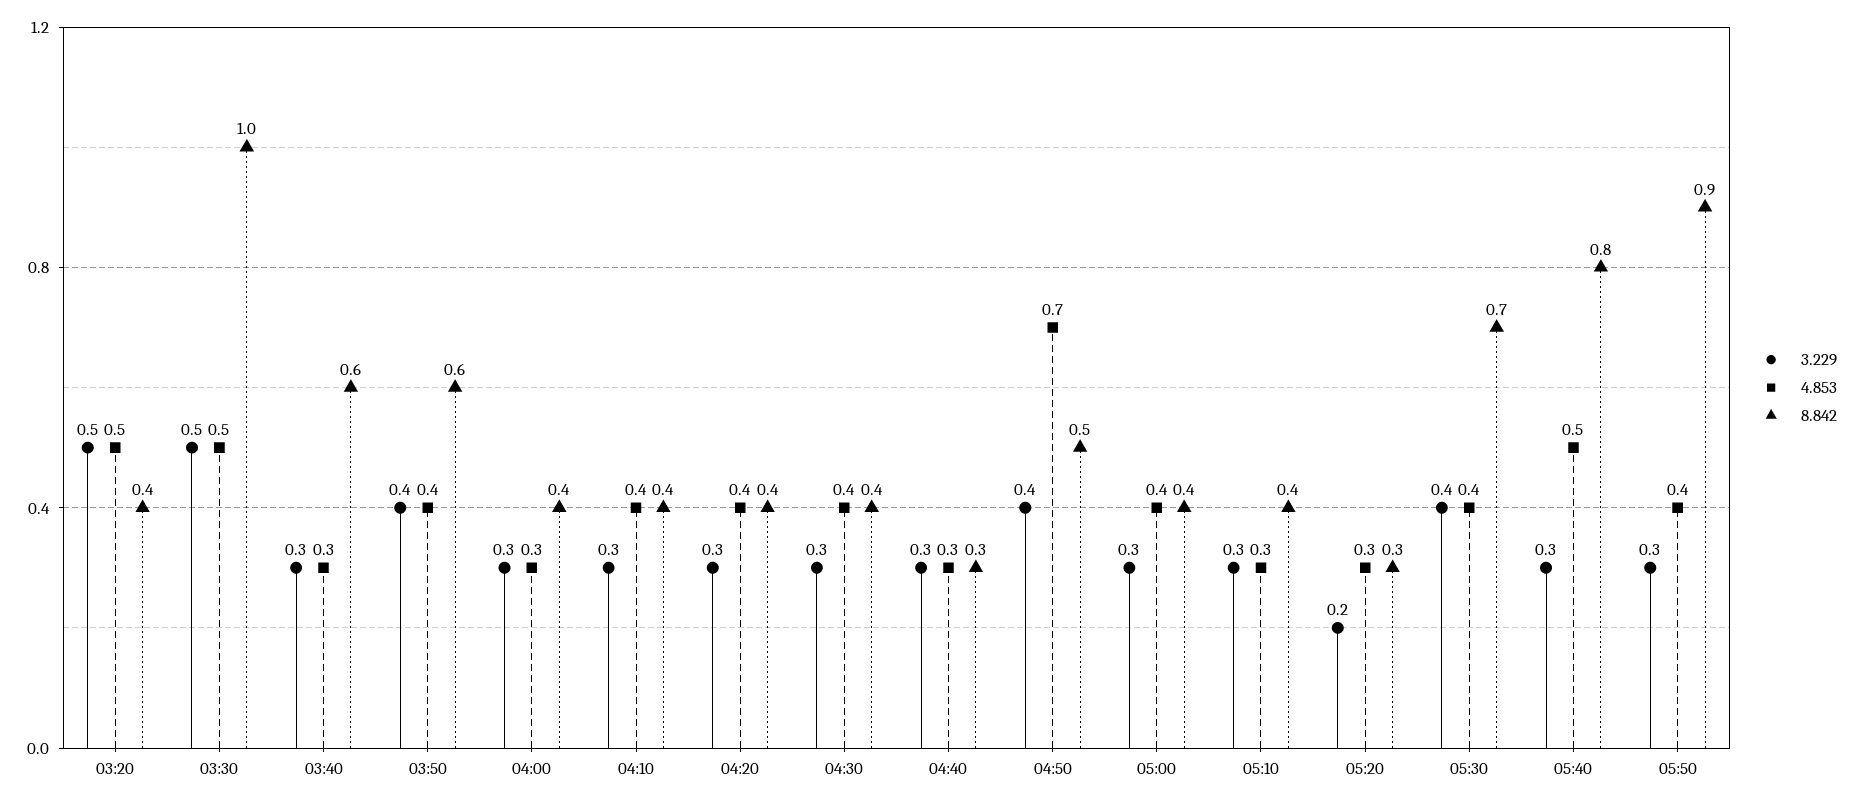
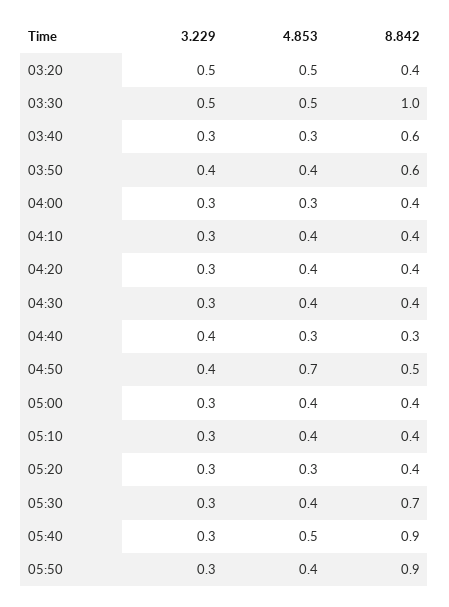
  {
    "3.229": {
      "03:20": 0.5,
      "03:30": 0.5,
      "03:40": 0.3,
      "03:50": 0.4,
      "04:00": 0.3,
      "04:10": 0.3,
      "04:20": 0.3,
      "04:30": 0.3,
-     "04:40": 0.3,
+     "04:40": 0.4,
      "04:50": 0.4,
      "05:00": 0.3,
      "05:10": 0.3,
-     "05:20": 0.2,
+     "05:20": 0.3,
-     "05:30": 0.4,
+     "05:30": 0.3,
      "05:40": 0.3,
      "05:50": 0.3
    },
    "4.853": {
      "03:20": 0.5,
      "03:30": 0.5,
      "03:40": 0.3,
      "03:50": 0.4,
      "04:00": 0.3,
      "04:10": 0.4,
      "04:20": 0.4,
      "04:30": 0.4,
      "04:40": 0.3,
      "04:50": 0.7,
      "05:00": 0.4,
-     "05:10": 0.3,
+     "05:10": 0.4,
      "05:20": 0.3,
      "05:30": 0.4,
      "05:40": 0.5,
      "05:50": 0.4
    },
    "8.842": {
      "03:20": 0.4,
      "03:30": 1,
      "03:40": 0.6,
      "03:50": 0.6,
      "04:00": 0.4,
      "04:10": 0.4,
      "04:20": 0.4,
      "04:30": 0.4,
      "04:40": 0.3,
      "04:50": 0.5,
      "05:00": 0.4,
      "05:10": 0.4,
-     "05:20": 0.3,
+     "05:20": 0.4,
      "05:30": 0.7,
-     "05:40": 0.8,
+     "05:40": 0.9,
      "05:50": 0.9
    }
  }

